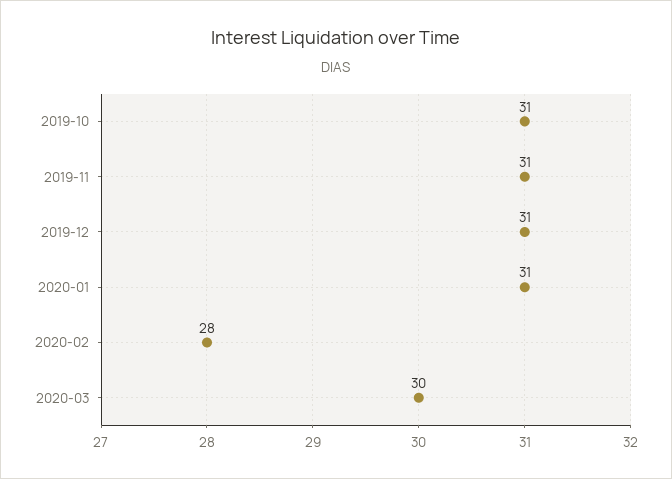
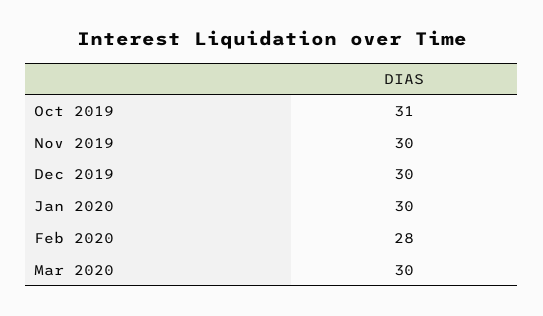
  {
    "2019-10": 31,
-   "2019-11": 31,
+   "2019-11": 30,
-   "2019-12": 31,
+   "2019-12": 30,
-   "2020-01": 31,
+   "2020-01": 30,
    "2020-02": 28,
    "2020-03": 30
  }

